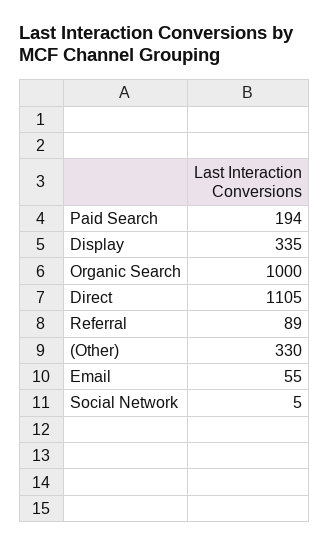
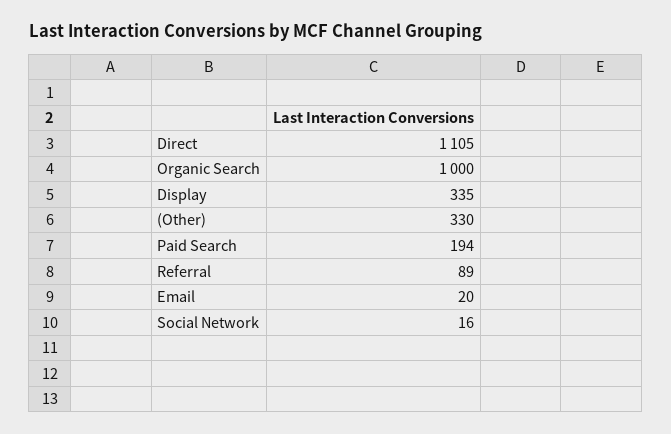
  {
    "Paid Search": 194,
    "Display": 335,
    "Organic Search": 1000,
    "Direct": 1105,
    "Referral": 89,
    "(Other)": 330,
-   "Email": 55,
+   "Email": 20,
-   "Social Network": 5
+   "Social Network": 16
  }

